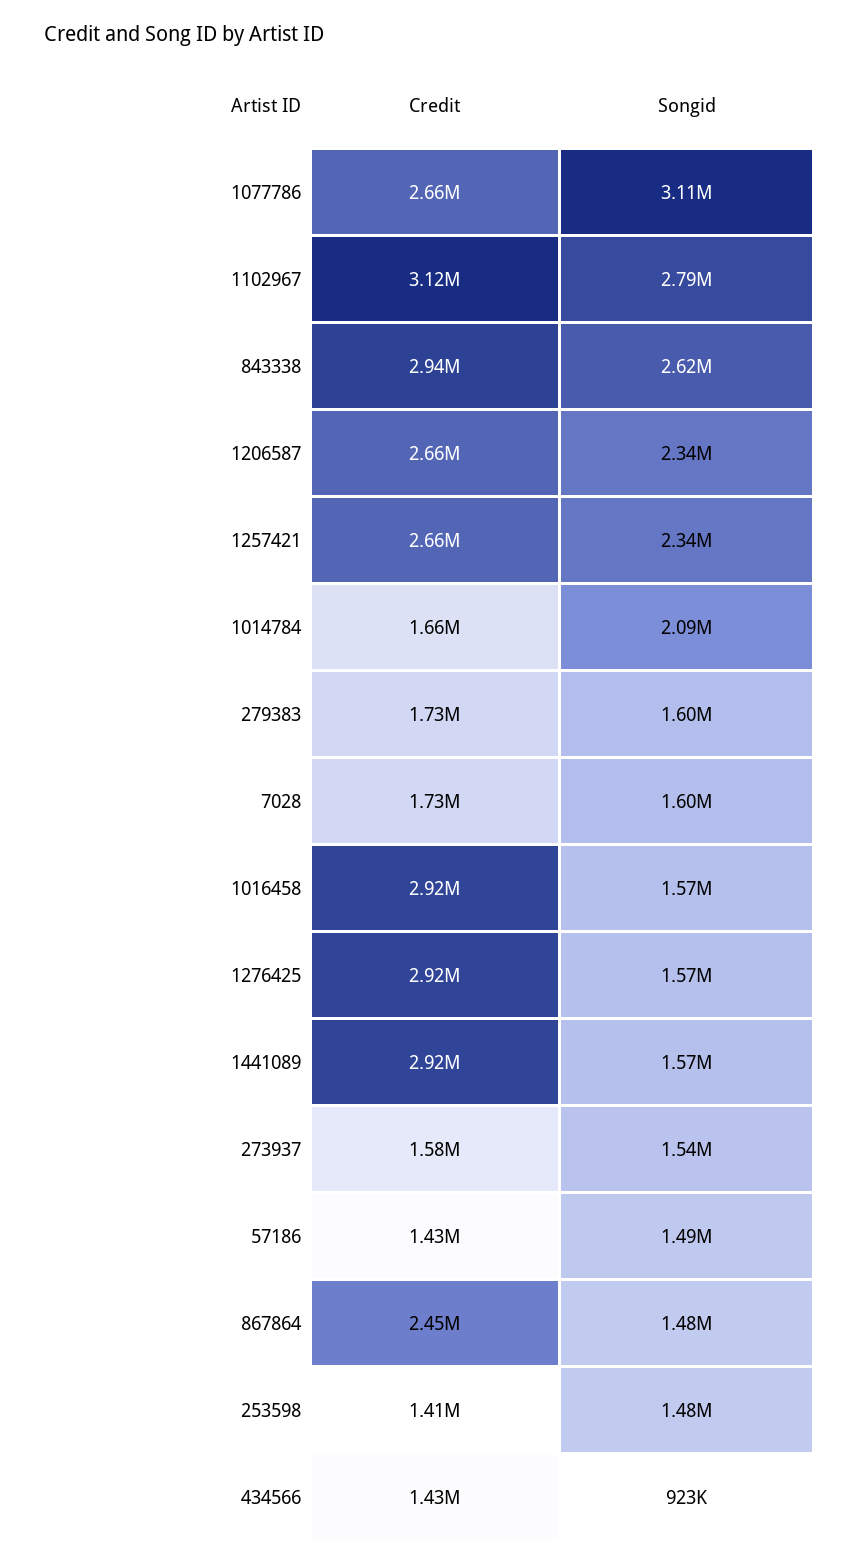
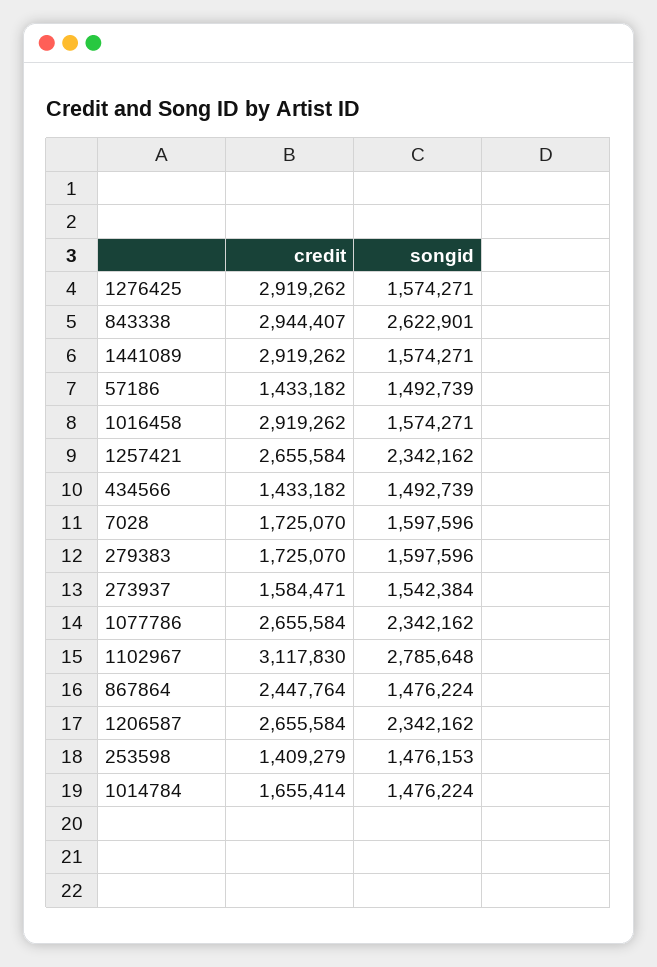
  {
    "Credit": {
      "1077786": 2655584,
      "1102967": 3117830,
      "843338": 2944407,
      "1206587": 2655584,
      "1257421": 2655584,
      "1014784": 1655414,
      "279383": 1725070,
      "7028": 1725070,
      "1016458": 2919262,
      "1276425": 2919262,
      "1441089": 2919262,
      "273937": 1584471,
      "57186": 1433182,
      "867864": 2447764,
      "253598": 1409279,
      "434566": 1433182
    },
    "Songid": {
-     "1077786": 3110000,
+     "1077786": 2342162,
      "1102967": 2785648,
      "843338": 2622901,
      "1206587": 2342162,
      "1257421": 2342162,
-     "1014784": 2090000,
+     "1014784": 1476224,
      "279383": 1597596,
      "7028": 1597596,
      "1016458": 1574271,
      "1276425": 1574271,
      "1441089": 1574271,
      "273937": 1542384,
      "57186": 1492739,
      "867864": 1476224,
      "253598": 1476153,
-     "434566": 923000
+     "434566": 1492739
    }
  }

